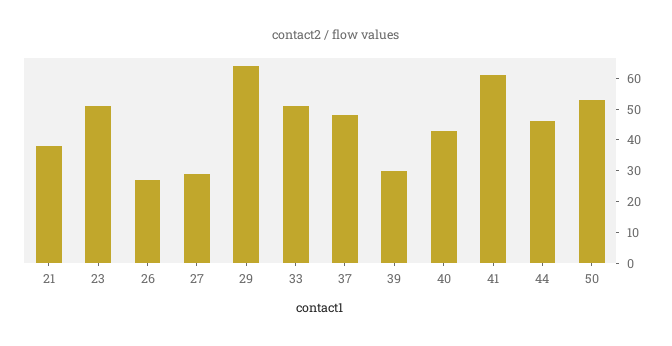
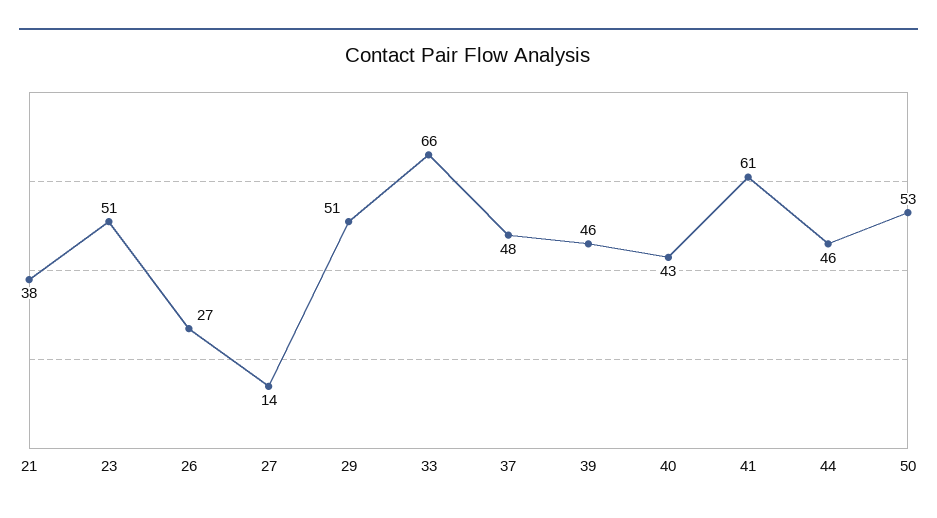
  {
    "21": 38,
    "23": 51,
    "26": 27,
-   "27": 30,
+   "27": 14,
-   "29": 65,
+   "29": 51,
-   "33": 50,
+   "33": 66,
    "37": 48,
-   "39": 30,
+   "39": 46,
    "40": 43,
    "41": 61,
    "44": 46,
    "50": 53
  }

